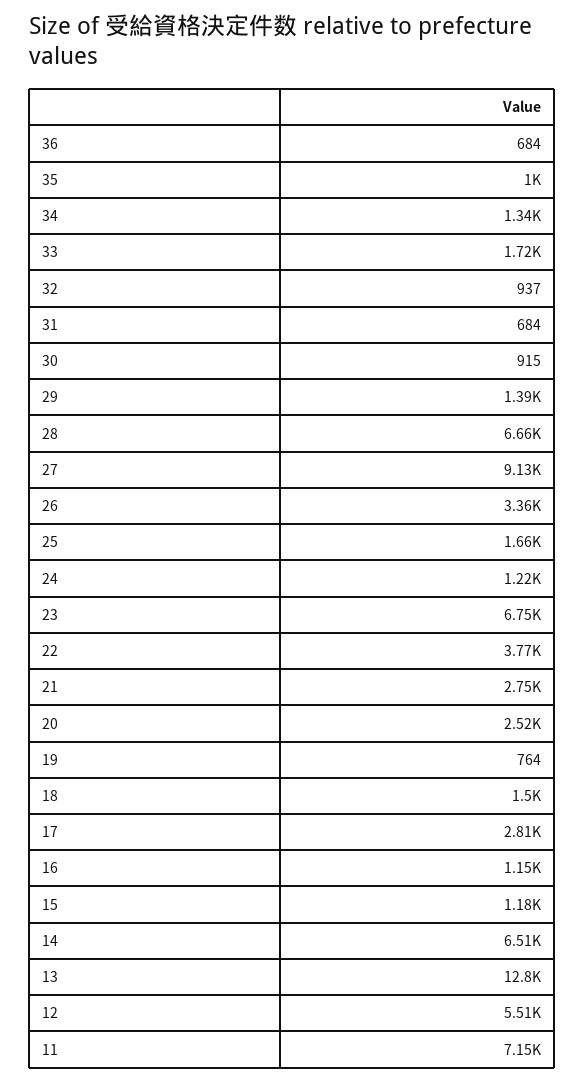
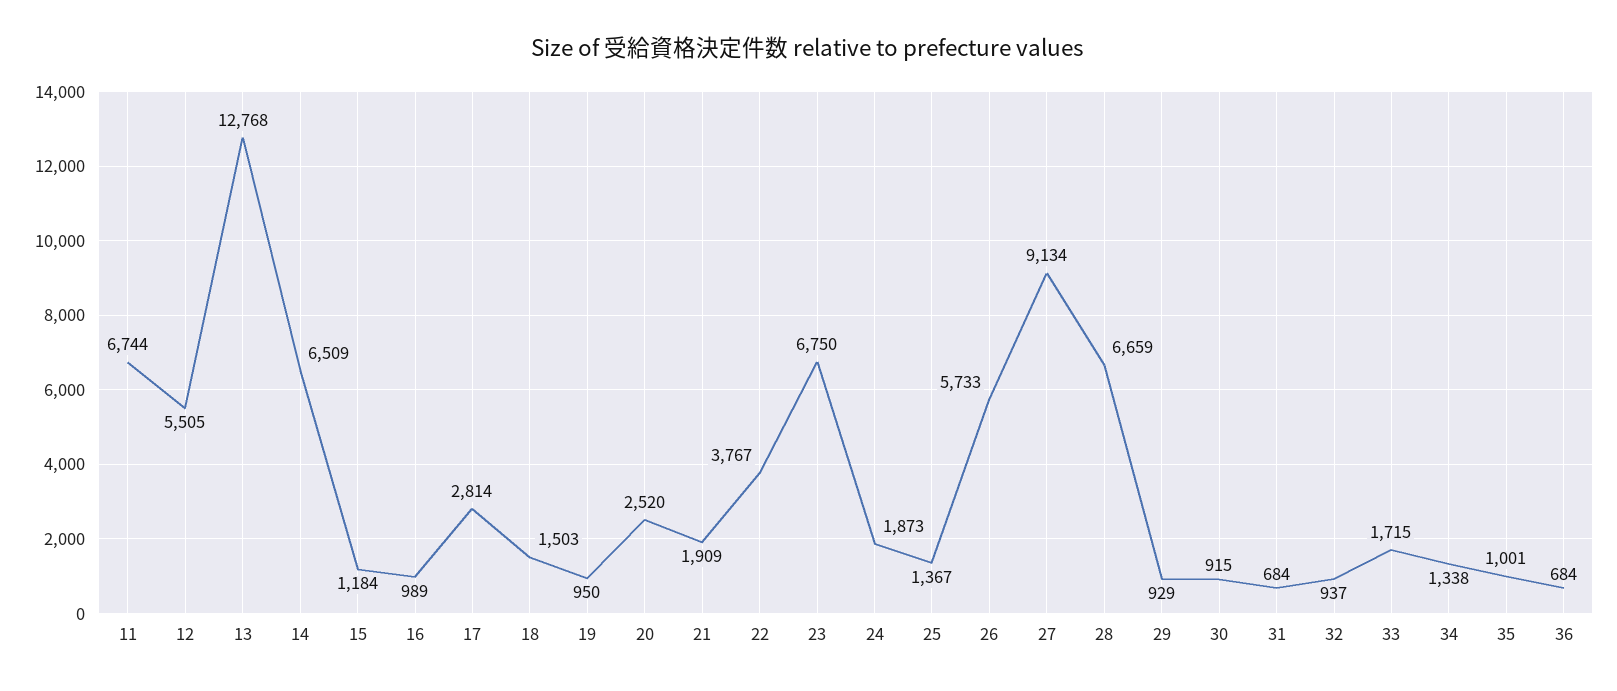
  {
    "36": 684,
    "35": 1001,
    "34": 1338,
    "33": 1715,
    "32": 937,
    "31": 684,
    "30": 915,
-   "29": 1390,
+   "29": 929,
    "28": 6659,
    "27": 9134,
-   "26": 3360,
+   "26": 5733,
-   "25": 1660,
+   "25": 1367,
-   "24": 1220,
+   "24": 1873,
    "23": 6750,
    "22": 3767,
-   "21": 2750,
+   "21": 1909,
    "20": 2520,
-   "19": 764,
+   "19": 950,
    "18": 1503,
    "17": 2814,
-   "16": 1150,
+   "16": 989,
    "15": 1184,
    "14": 6509,
    "13": 12768,
    "12": 5505,
-   "11": 7150
+   "11": 6744
  }

